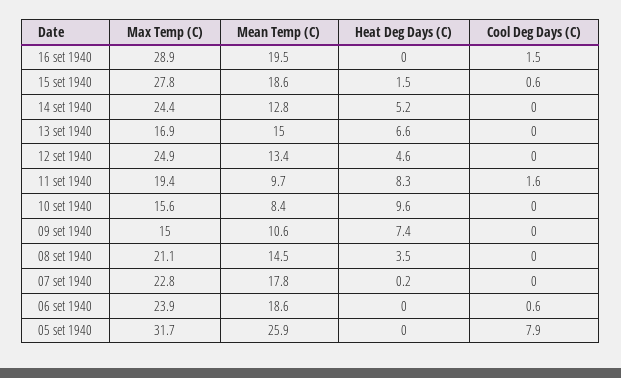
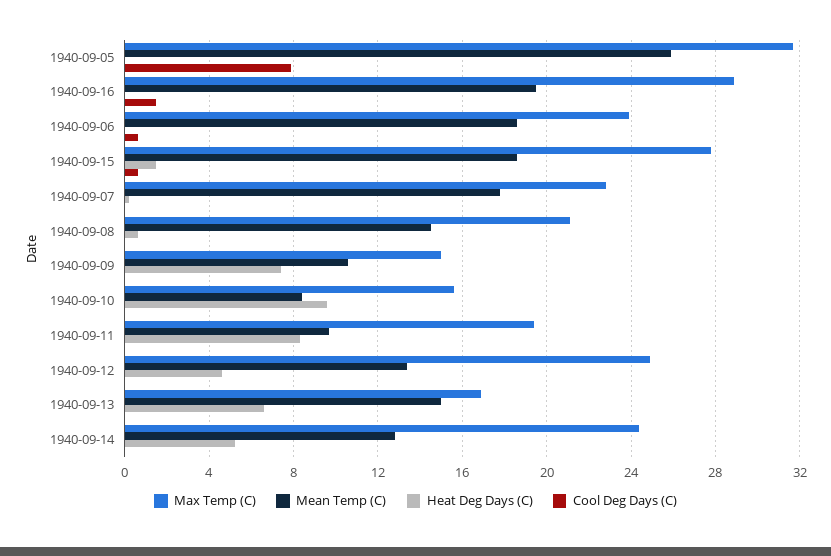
  {
    "Max Temp (C)": {
      "16 set 1940": 28.9,
      "15 set 1940": 27.8,
      "14 set 1940": 24.4,
      "13 set 1940": 16.9,
      "12 set 1940": 24.9,
      "11 set 1940": 19.4,
      "10 set 1940": 15.6,
      "09 set 1940": 15,
      "08 set 1940": 21.1,
      "07 set 1940": 22.8,
      "06 set 1940": 23.9,
      "05 set 1940": 31.7
    },
    "Mean Temp (C)": {
      "16 set 1940": 19.5,
      "15 set 1940": 18.6,
      "14 set 1940": 12.8,
      "13 set 1940": 15,
      "12 set 1940": 13.4,
      "11 set 1940": 9.7,
      "10 set 1940": 8.4,
      "09 set 1940": 10.6,
      "08 set 1940": 14.5,
      "07 set 1940": 17.8,
      "06 set 1940": 18.6,
      "05 set 1940": 25.9
    },
    "Heat Deg Days (C)": {
      "16 set 1940": 0,
      "15 set 1940": 1.5,
      "14 set 1940": 5.2,
      "13 set 1940": 6.6,
      "12 set 1940": 4.6,
      "11 set 1940": 8.3,
      "10 set 1940": 9.6,
      "09 set 1940": 7.4,
-     "08 set 1940": 3.5,
+     "08 set 1940": 0.5,
      "07 set 1940": 0.2,
      "06 set 1940": 0,
      "05 set 1940": 0
    },
    "Cool Deg Days (C)": {
      "16 set 1940": 1.5,
      "15 set 1940": 0.6,
      "14 set 1940": 0,
      "13 set 1940": 0,
      "12 set 1940": 0,
-     "11 set 1940": 1.6,
+     "11 set 1940": 0,
      "10 set 1940": 0,
      "09 set 1940": 0,
      "08 set 1940": 0,
      "07 set 1940": 0,
      "06 set 1940": 0.6,
      "05 set 1940": 7.9
    }
  }

